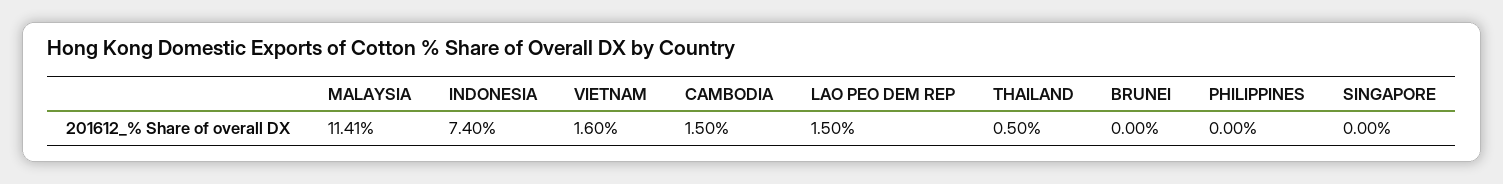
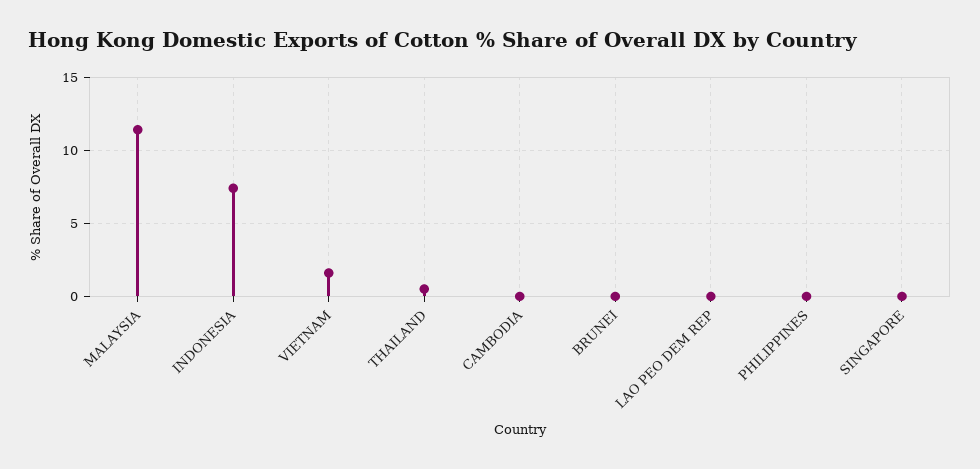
  {
    "MALAYSIA": 11.41,
    "INDONESIA": 7.4,
    "VIETNAM": 1.6,
-   "CAMBODIA": 1.5,
+   "CAMBODIA": 0,
-   "LAO PEO DEM REP": 1.5,
+   "LAO PEO DEM REP": 0,
    "THAILAND": 0.5,
    "BRUNEI": 0,
    "PHILIPPINES": 0,
    "SINGAPORE": 0
  }

